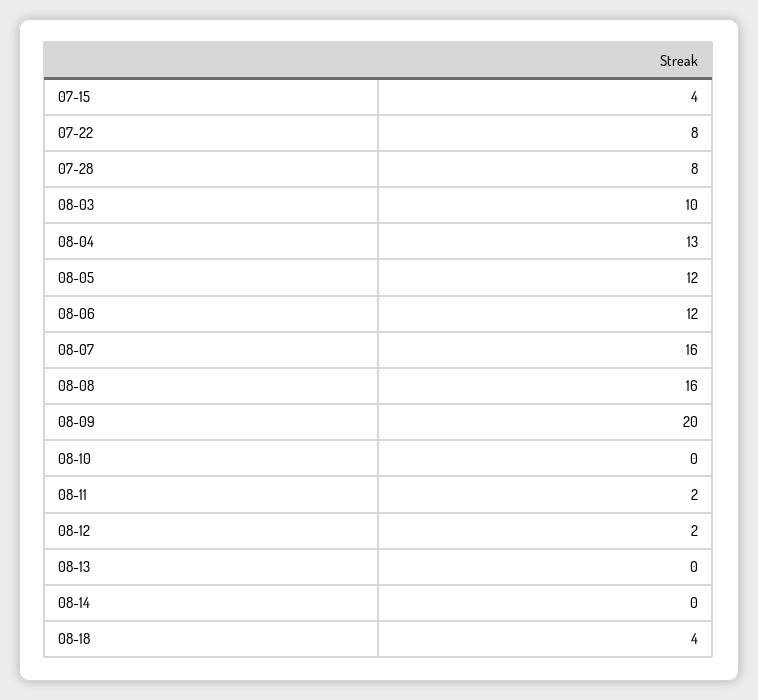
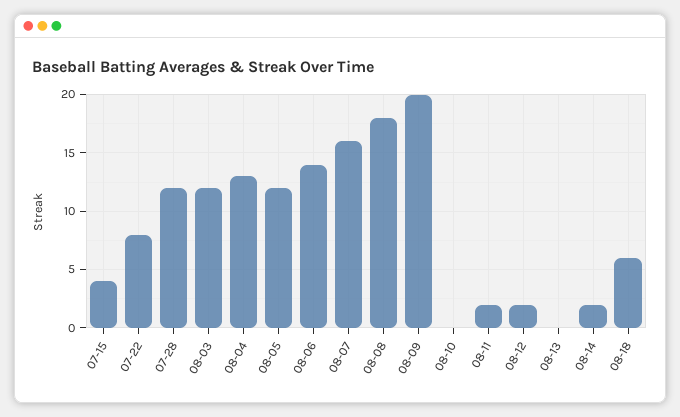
  {
    "07-15": 4,
    "07-22": 8,
-   "07-28": 8,
+   "07-28": 12,
-   "08-03": 10,
+   "08-03": 12,
    "08-04": 13,
    "08-05": 12,
-   "08-06": 12,
+   "08-06": 14,
    "08-07": 16,
-   "08-08": 16,
+   "08-08": 18,
    "08-09": 20,
    "08-10": 0,
    "08-11": 2,
    "08-12": 2,
    "08-13": 0,
-   "08-14": 0,
+   "08-14": 2,
-   "08-18": 4
+   "08-18": 6
  }

